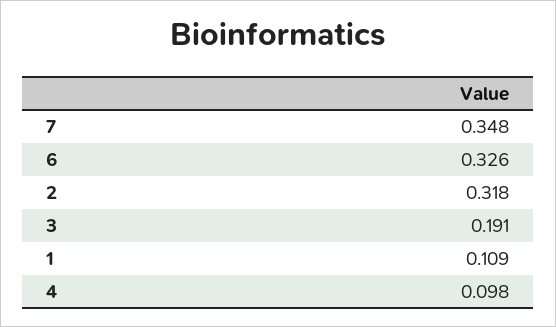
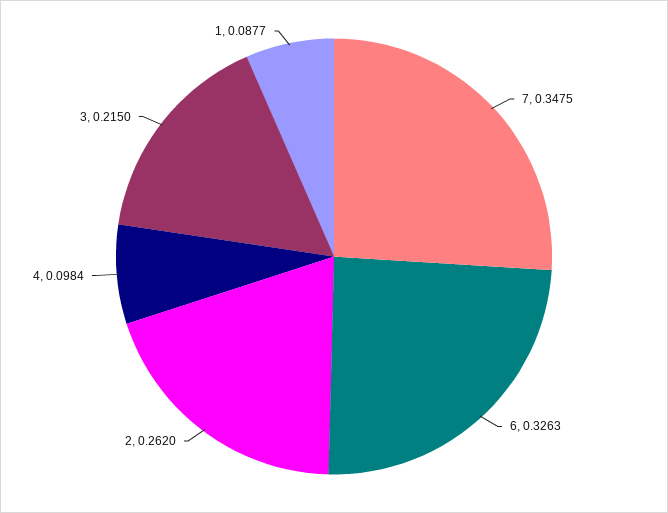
  {
    "7": 0.3475,
    "6": 0.3263,
-   "2": 0.318,
+   "2": 0.262,
-   "3": 0.191,
+   "3": 0.215,
-   "1": 0.109,
+   "1": 0.0877,
    "4": 0.0984
  }

